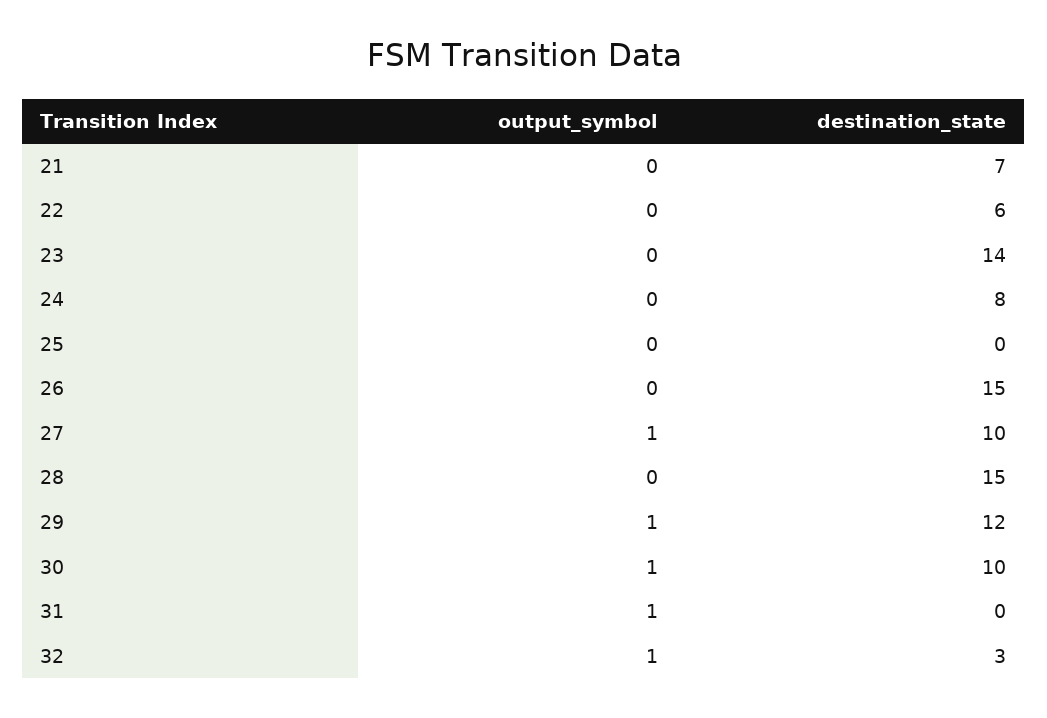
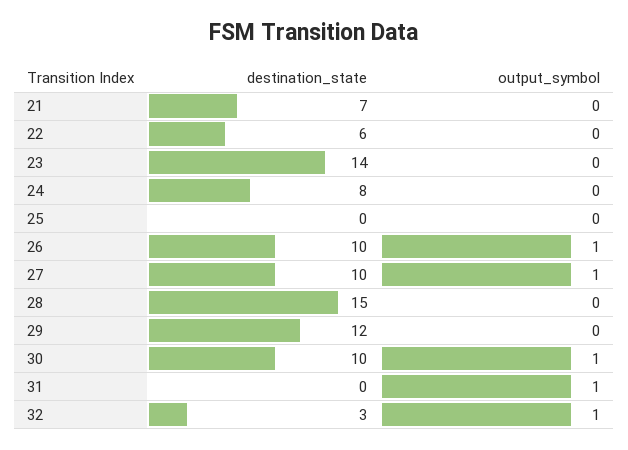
  {
    "output_symbol": {
      "21": 0,
      "22": 0,
      "23": 0,
      "24": 0,
      "25": 0,
-     "26": 0,
+     "26": 1,
      "27": 1,
      "28": 0,
-     "29": 1,
+     "29": 0,
      "30": 1,
      "31": 1,
      "32": 1
    },
    "destination_state": {
      "21": 7,
      "22": 6,
      "23": 14,
      "24": 8,
      "25": 0,
-     "26": 15,
+     "26": 10,
      "27": 10,
      "28": 15,
      "29": 12,
      "30": 10,
      "31": 0,
      "32": 3
    }
  }

